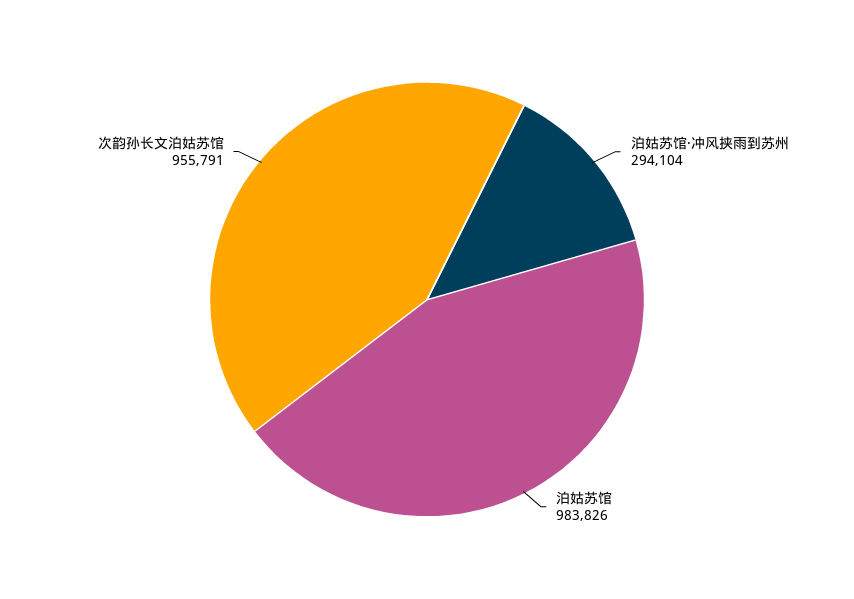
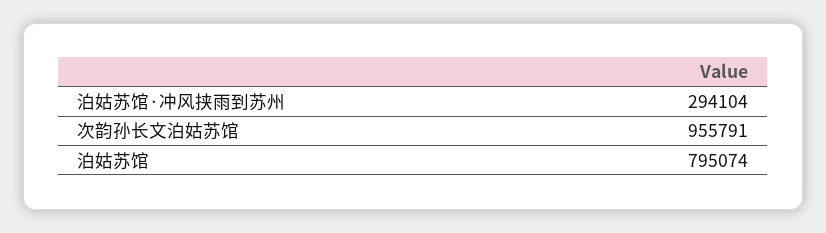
  {
    "泊姑苏馆·冲风挟雨到苏州": 294104,
-   "泊姑苏馆": 983826,
+   "泊姑苏馆": 795074,
    "次韵孙长文泊姑苏馆": 955791
  }

